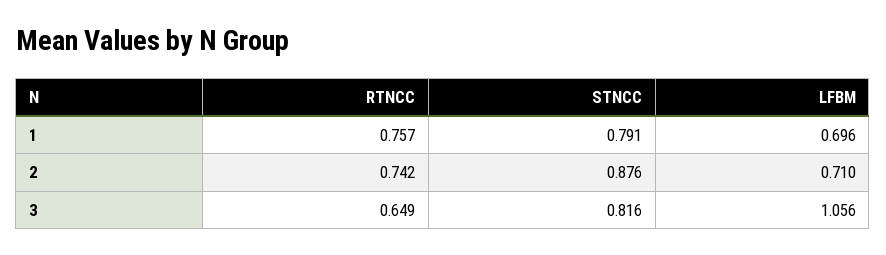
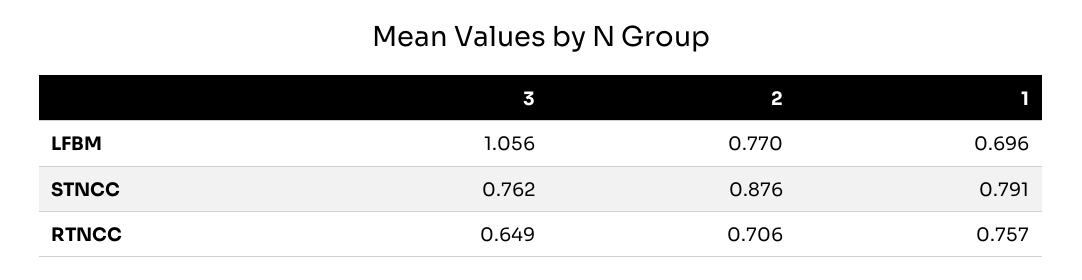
  {
    "RTNCC": {
      "1": 0.757,
-     "2": 0.742,
+     "2": 0.706,
      "3": 0.649
    },
    "STNCC": {
      "1": 0.791,
      "2": 0.876,
-     "3": 0.816
+     "3": 0.762
    },
    "LFBM": {
      "1": 0.696,
-     "2": 0.71,
+     "2": 0.77,
      "3": 1.056
    }
  }

